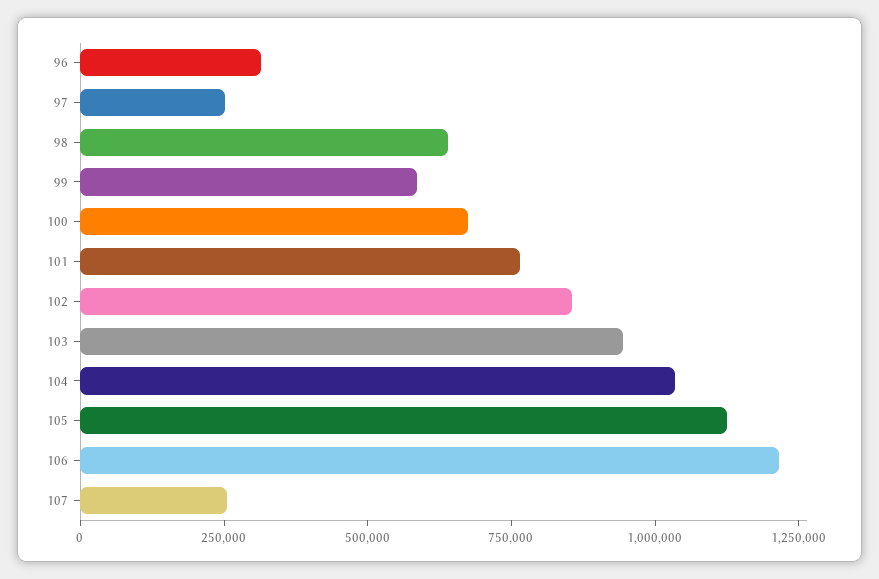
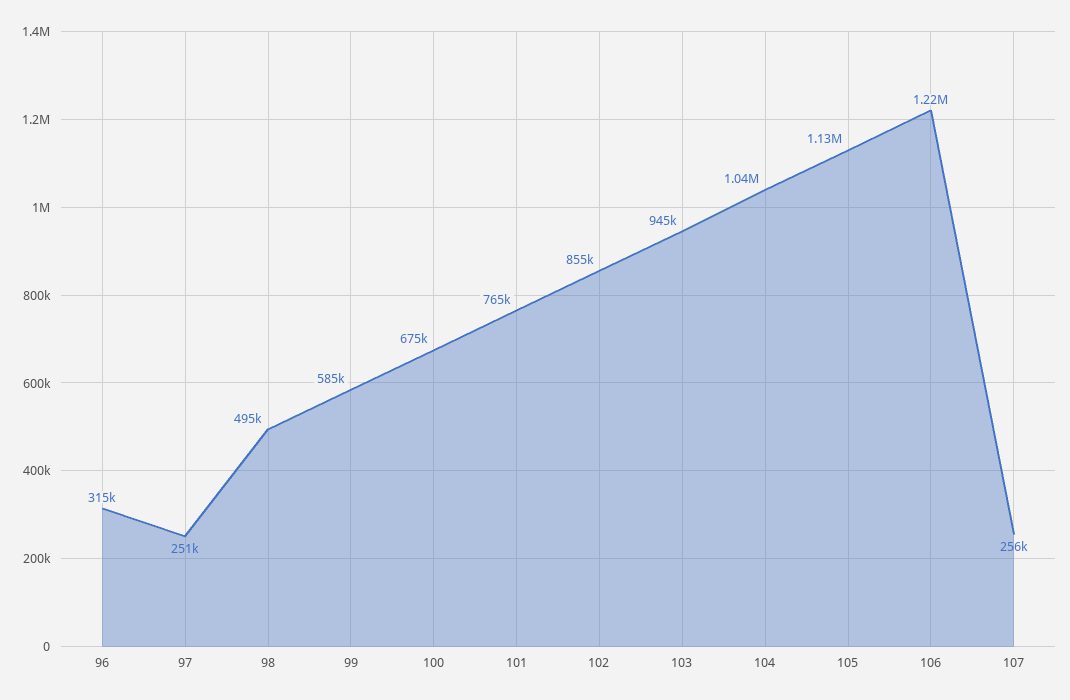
  {
    "96": 315000,
    "97": 251000,
-   "98": 650000,
+   "98": 495000,
    "99": 585000,
    "100": 675000,
    "101": 765000,
    "102": 855000,
    "103": 945000,
    "104": 1040000,
    "105": 1130000,
    "106": 1220000,
    "107": 256000
  }

